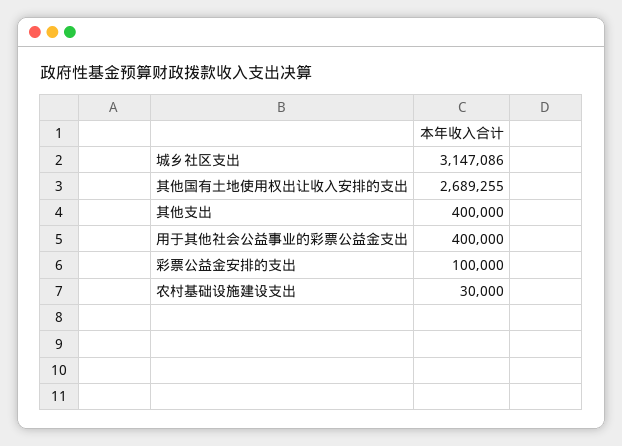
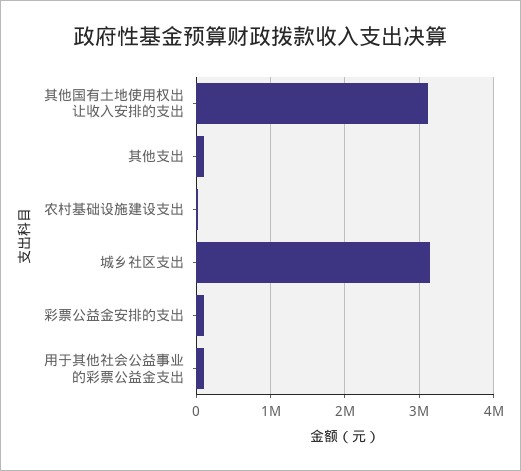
  {
    "城乡社区支出": 3147086,
-   "其他国有土地使用权出让收入安排的支出": 2689255,
+   "其他国有土地使用权出让收入安排的支出": 3100000,
-   "其他支出": 400000,
+   "其他支出": 100000,
-   "用于其他社会公益事业的彩票公益金支出": 400000,
+   "用于其他社会公益事业的彩票公益金支出": 100000,
    "彩票公益金安排的支出": 100000,
    "农村基础设施建设支出": 30000
  }

